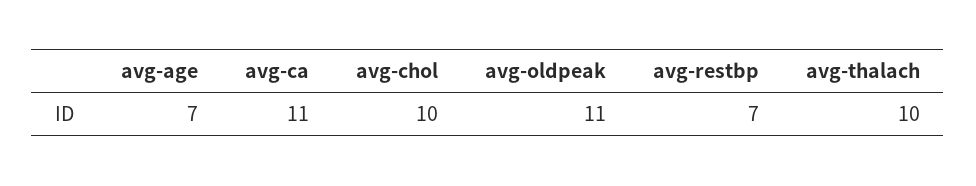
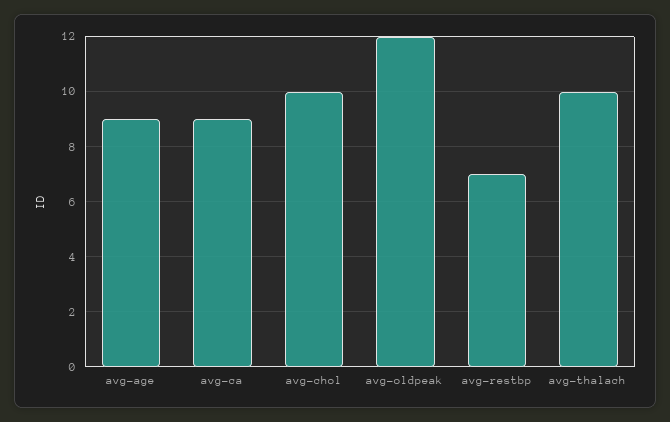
  {
-   "avg-age": 7,
+   "avg-age": 9,
-   "avg-ca": 11,
+   "avg-ca": 9,
    "avg-chol": 10,
-   "avg-oldpeak": 11,
+   "avg-oldpeak": 12,
    "avg-restbp": 7,
    "avg-thalach": 10
  }

